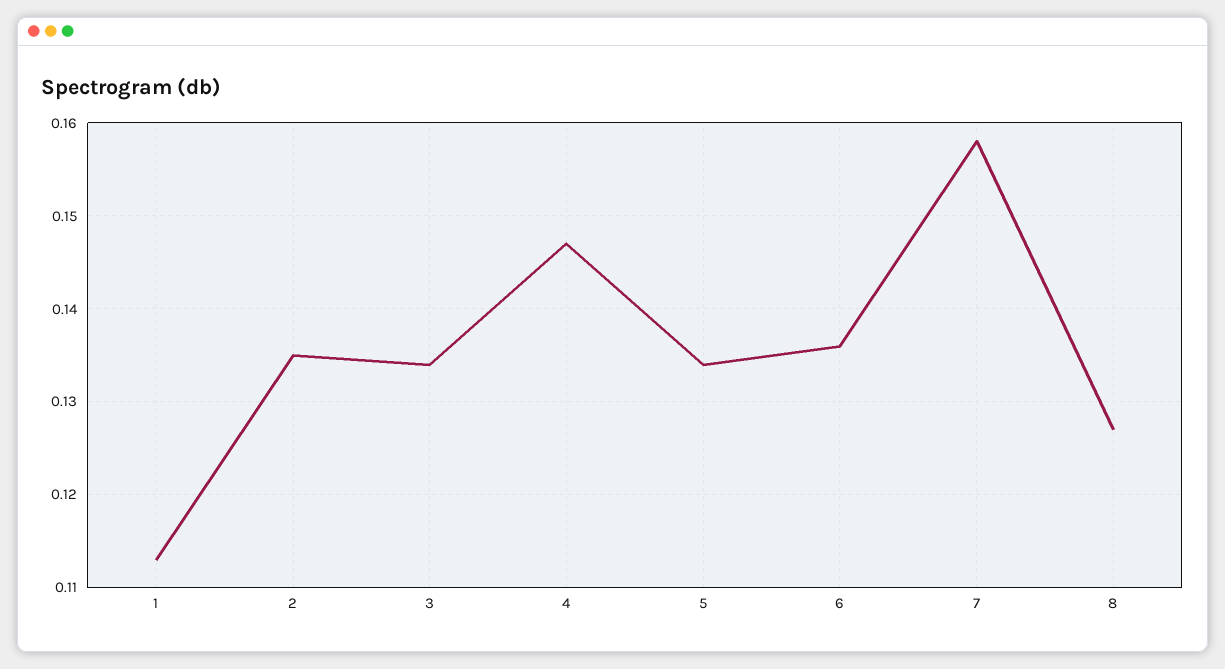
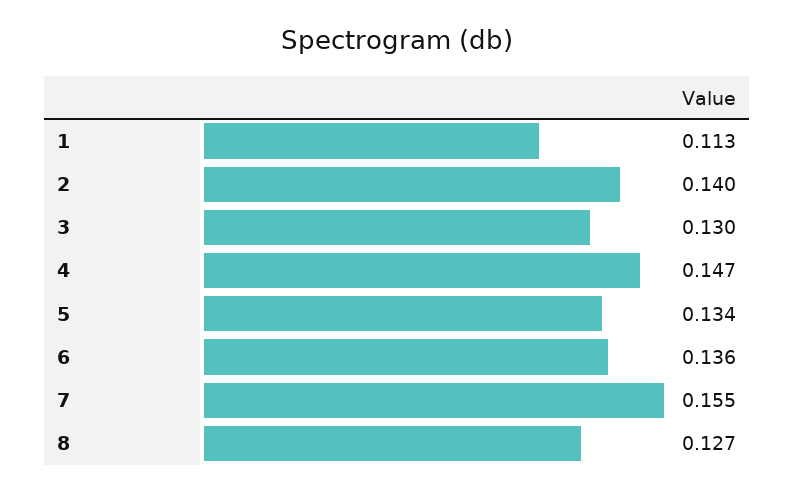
  {
    "1": 0.113,
-   "2": 0.135,
+   "2": 0.14,
-   "3": 0.134,
+   "3": 0.13,
    "4": 0.147,
    "5": 0.134,
    "6": 0.136,
-   "7": 0.158,
+   "7": 0.155,
    "8": 0.127
  }

